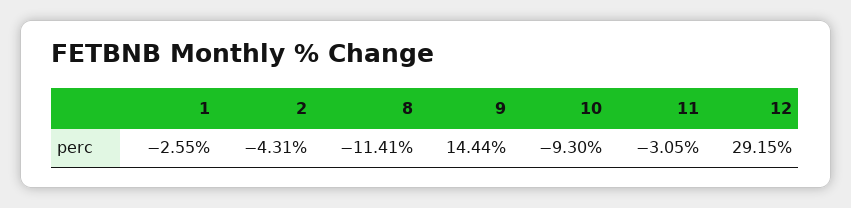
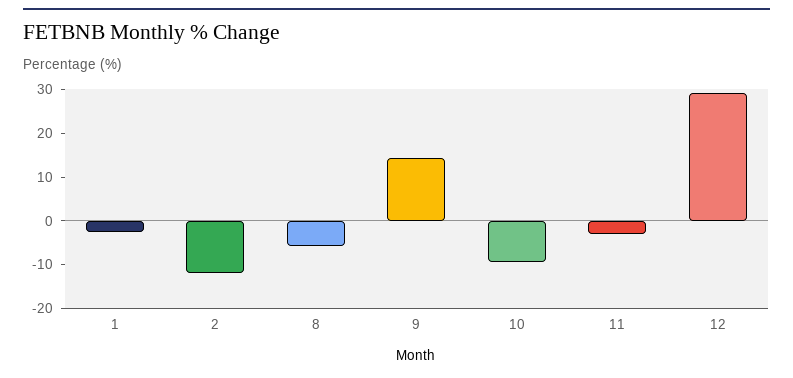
  {
    "1": -2.55,
-   "2": -4.31,
+   "2": -12,
-   "8": -11.41,
+   "8": -6,
    "9": 14.44,
    "10": -9.3,
    "11": -3.05,
    "12": 29.15
  }

